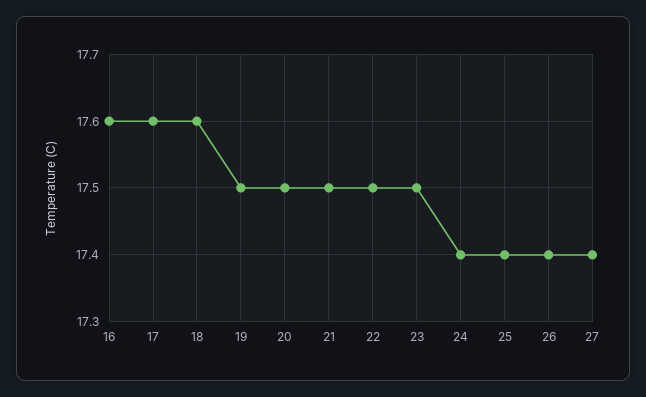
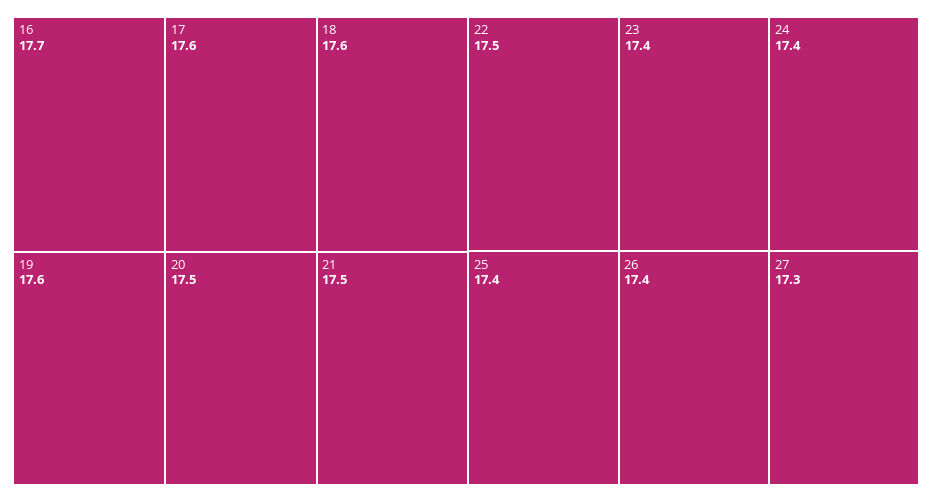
  {
-   "16": 17.6,
+   "16": 17.7,
    "17": 17.6,
    "18": 17.6,
-   "19": 17.5,
+   "19": 17.6,
    "20": 17.5,
    "21": 17.5,
    "22": 17.5,
-   "23": 17.5,
+   "23": 17.4,
    "24": 17.4,
    "25": 17.4,
    "26": 17.4,
-   "27": 17.4
+   "27": 17.3
  }

